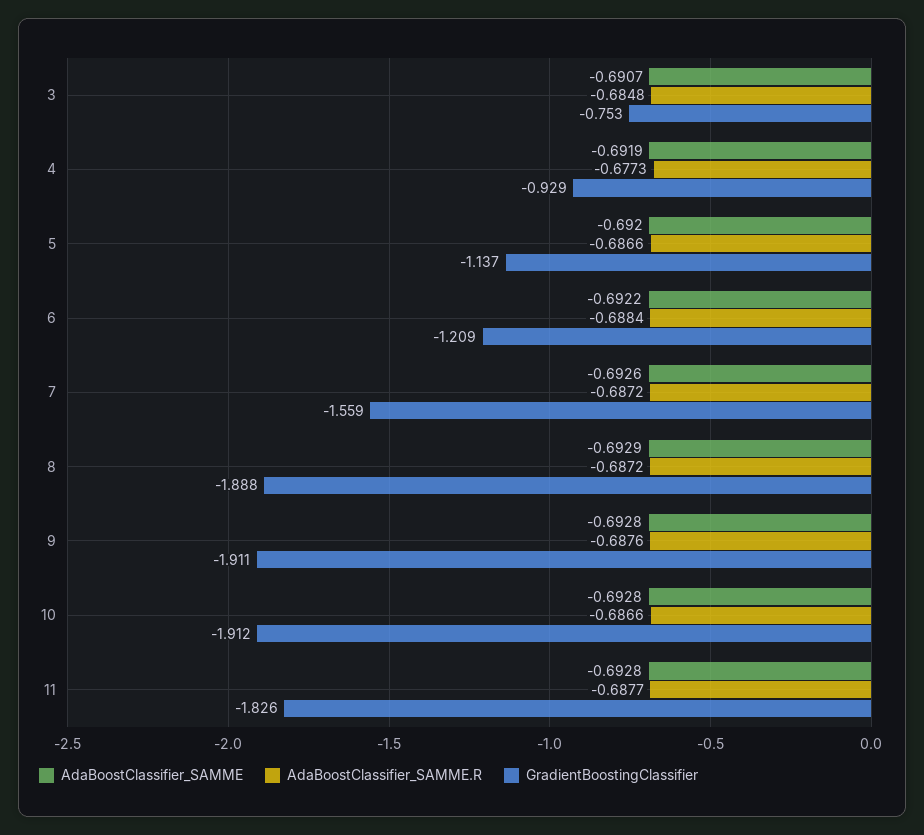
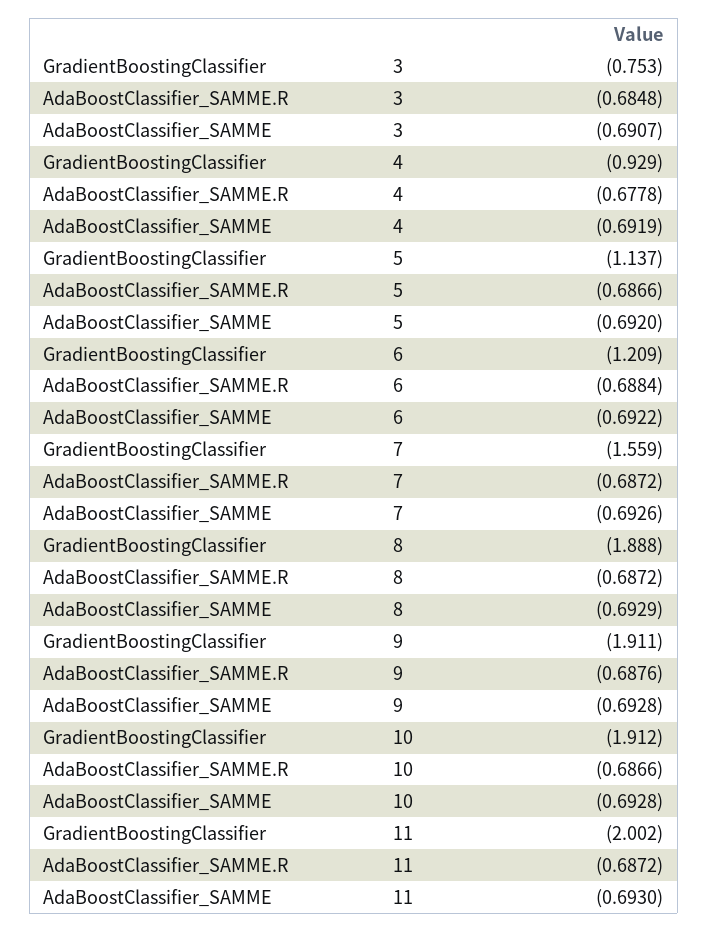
  {
    "AdaBoostClassifier_SAMME": {
      "3": -0.6907,
      "4": -0.6919,
      "5": -0.692,
      "6": -0.6922,
      "7": -0.6926,
      "8": -0.6929,
      "9": -0.6928,
      "10": -0.6928,
-     "11": -0.6928
+     "11": -0.693
    },
    "AdaBoostClassifier_SAMME.R": {
      "3": -0.6848,
-     "4": -0.6773,
+     "4": -0.6778,
      "5": -0.6866,
      "6": -0.6884,
      "7": -0.6872,
      "8": -0.6872,
      "9": -0.6876,
      "10": -0.6866,
-     "11": -0.6877
+     "11": -0.6872
    },
    "GradientBoostingClassifier": {
      "3": -0.753,
      "4": -0.929,
      "5": -1.137,
      "6": -1.209,
      "7": -1.559,
      "8": -1.888,
      "9": -1.911,
      "10": -1.912,
-     "11": -1.826
+     "11": -2.002
    }
  }

